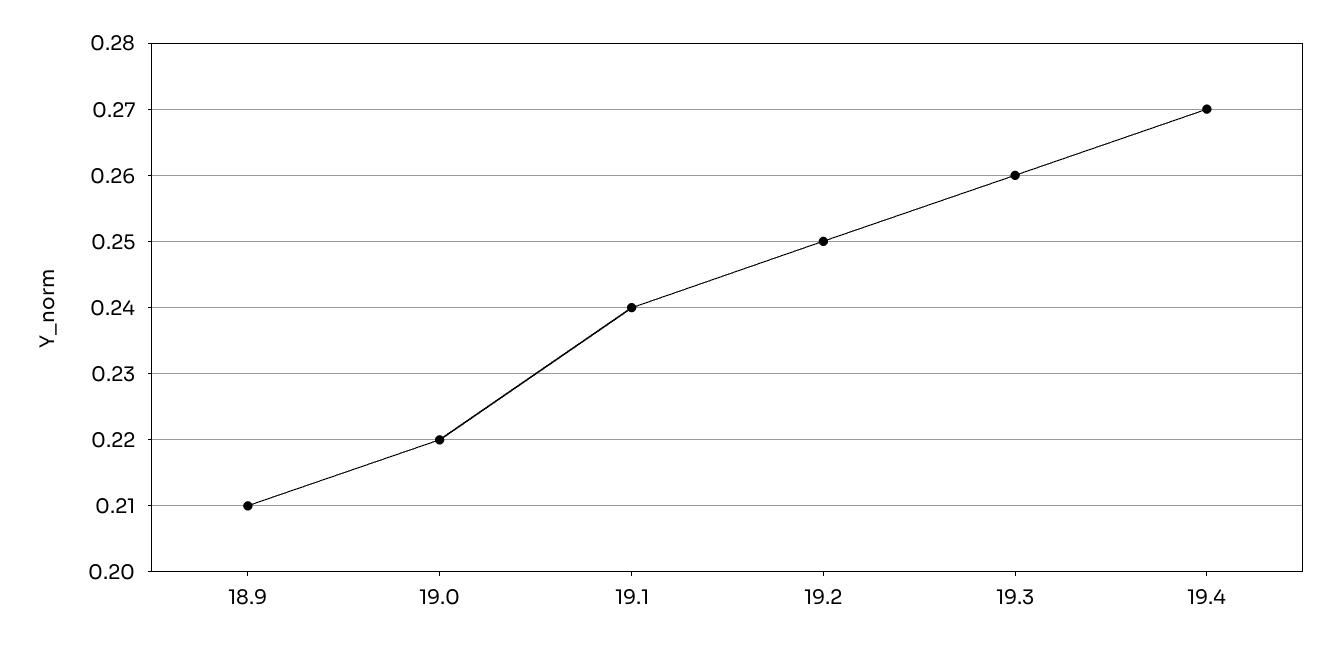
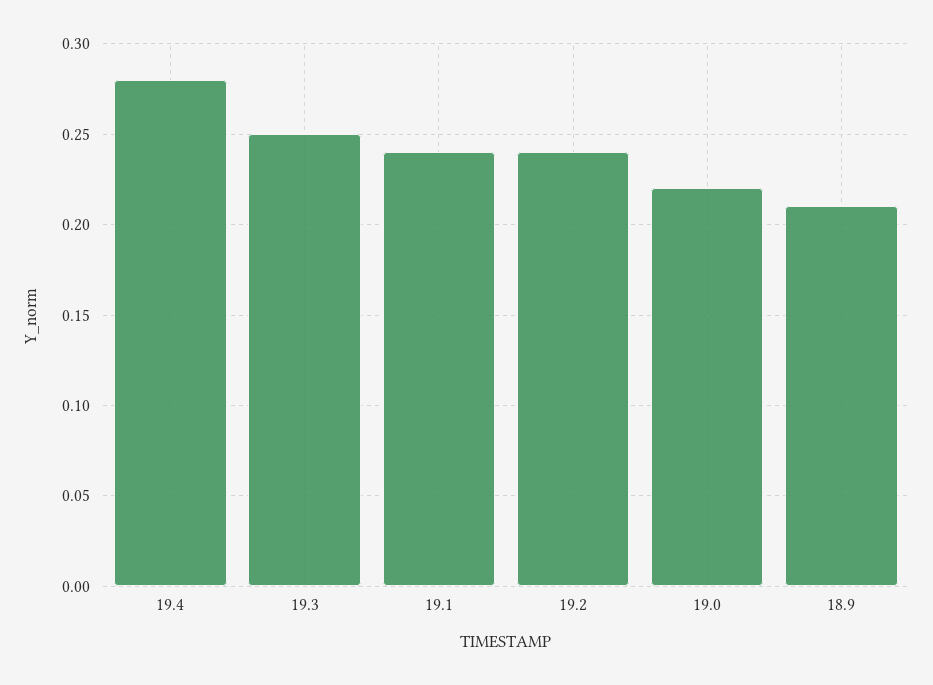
  {
    "18.9": 0.21,
    "19.0": 0.22,
    "19.1": 0.24,
-   "19.2": 0.25,
+   "19.2": 0.24,
-   "19.3": 0.26,
+   "19.3": 0.25,
-   "19.4": 0.27
+   "19.4": 0.28
  }

